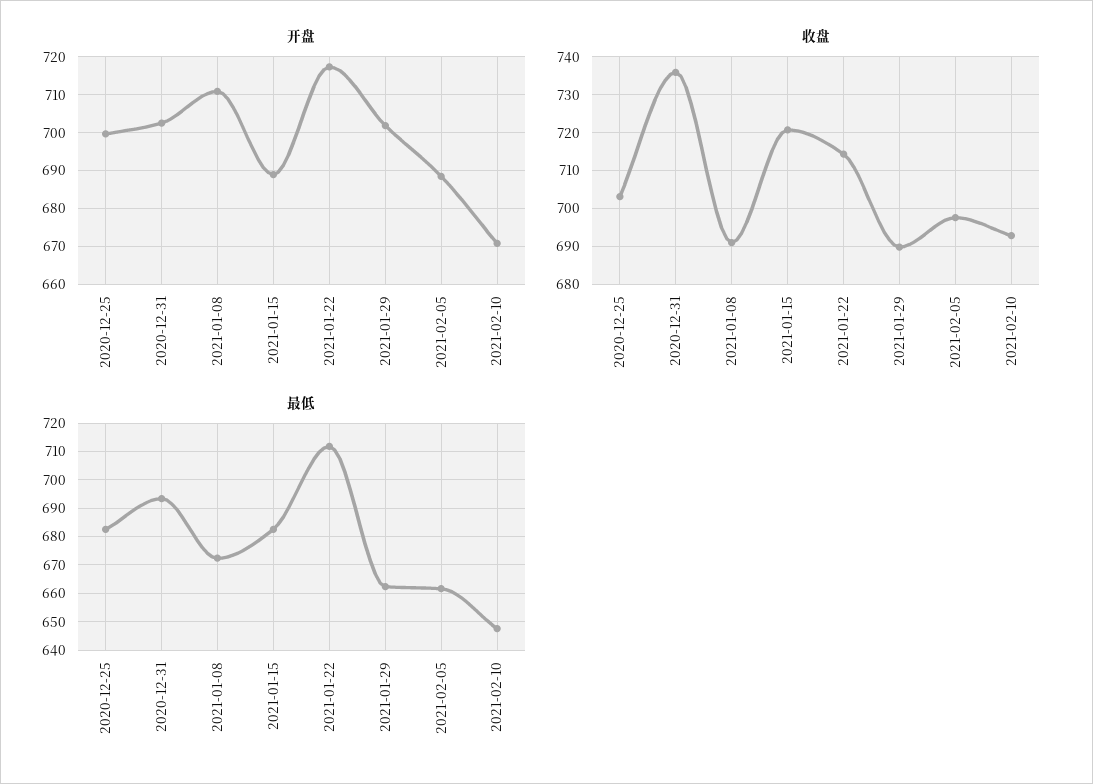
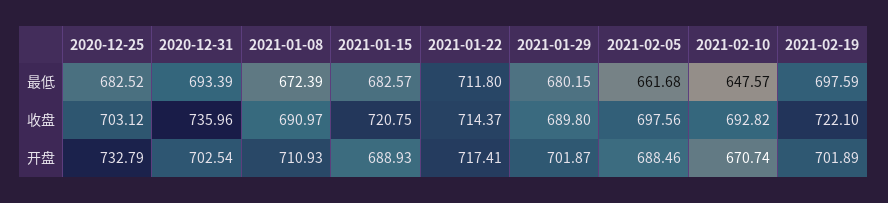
  {
    "开盘": {
-     "2020-12-25": 700,
+     "2020-12-25": 732.79,
      "2020-12-31": 702.54,
      "2021-01-08": 710.93,
      "2021-01-15": 688.93,
      "2021-01-22": 717.41,
      "2021-01-29": 701.87,
      "2021-02-05": 688.46,
-     "2021-02-10": 670.74
+     "2021-02-10": 670.74,
+     "2021-02-19": 701.89
    },
    "收盘": {
      "2020-12-25": 703.12,
      "2020-12-31": 735.96,
      "2021-01-08": 690.97,
      "2021-01-15": 720.75,
      "2021-01-22": 714.37,
      "2021-01-29": 689.8,
      "2021-02-05": 697.56,
-     "2021-02-10": 692.82
+     "2021-02-10": 692.82,
+     "2021-02-19": 722.1
    },
    "最低": {
      "2020-12-25": 682.52,
      "2020-12-31": 693.39,
      "2021-01-08": 672.39,
      "2021-01-15": 682.57,
      "2021-01-22": 711.8,
-     "2021-01-29": 662.5,
+     "2021-01-29": 680.15,
      "2021-02-05": 661.68,
-     "2021-02-10": 647.57
+     "2021-02-10": 647.57,
+     "2021-02-19": 697.59
    }
  }

